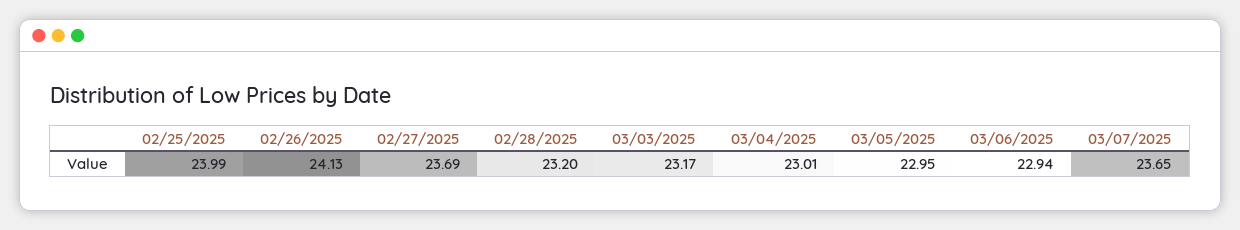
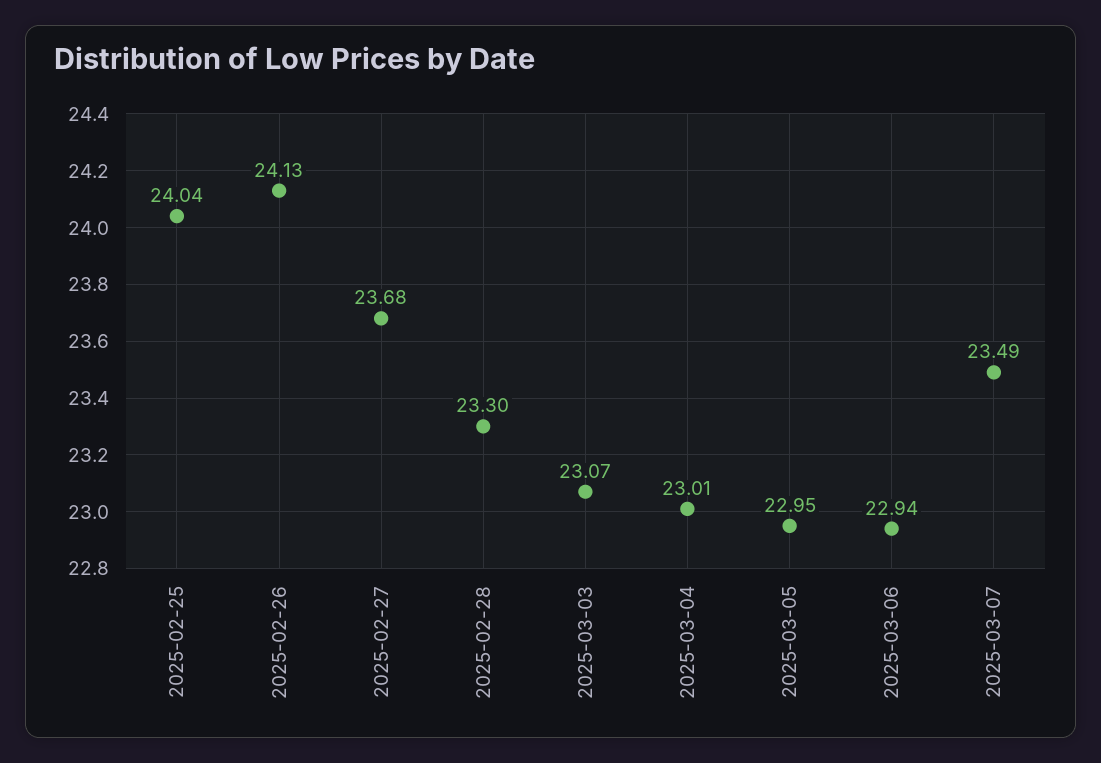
  {
-   "02/25/2025": 23.99,
+   "02/25/2025": 24.04,
    "02/26/2025": 24.13,
-   "02/27/2025": 23.69,
+   "02/27/2025": 23.68,
-   "02/28/2025": 23.2,
+   "02/28/2025": 23.3,
-   "03/03/2025": 23.17,
+   "03/03/2025": 23.07,
    "03/04/2025": 23.01,
    "03/05/2025": 22.95,
    "03/06/2025": 22.94,
-   "03/07/2025": 23.65
+   "03/07/2025": 23.49
  }

